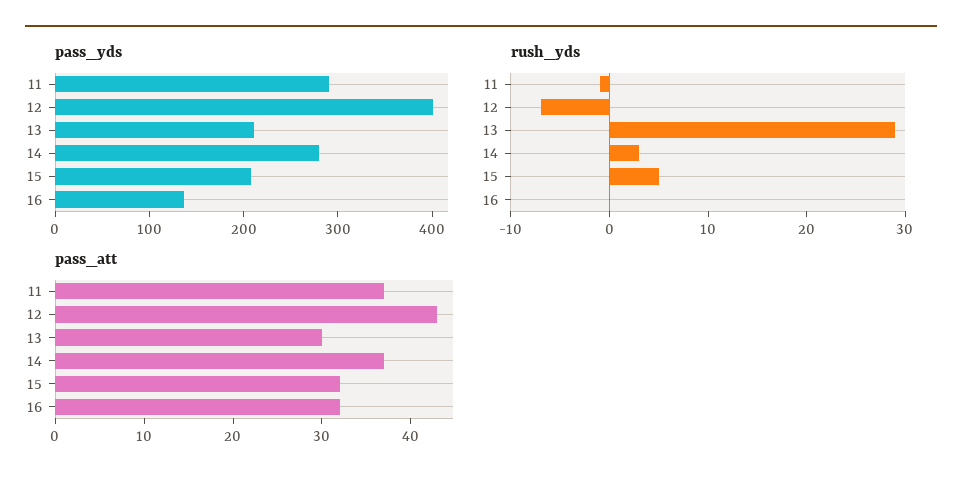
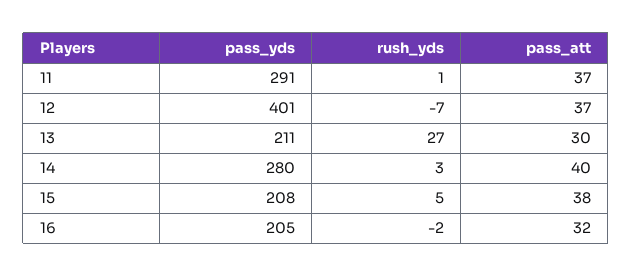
  {
    "pass_yds": {
      "11": 291,
      "12": 401,
      "13": 211,
      "14": 280,
      "15": 208,
-     "16": 140
+     "16": 205
    },
    "rush_yds": {
-     "11": -1,
+     "11": 1,
      "12": -7,
-     "13": 29,
+     "13": 27,
      "14": 3,
      "15": 5,
-     "16": 0
+     "16": -2
    },
    "pass_att": {
      "11": 37,
-     "12": 43,
+     "12": 37,
      "13": 30,
-     "14": 37,
+     "14": 40,
-     "15": 32,
+     "15": 38,
      "16": 32
    }
  }

